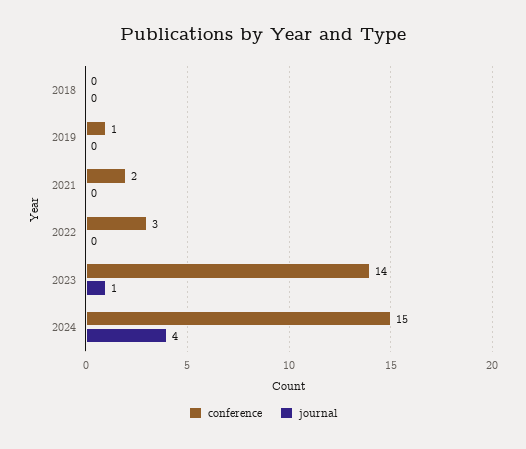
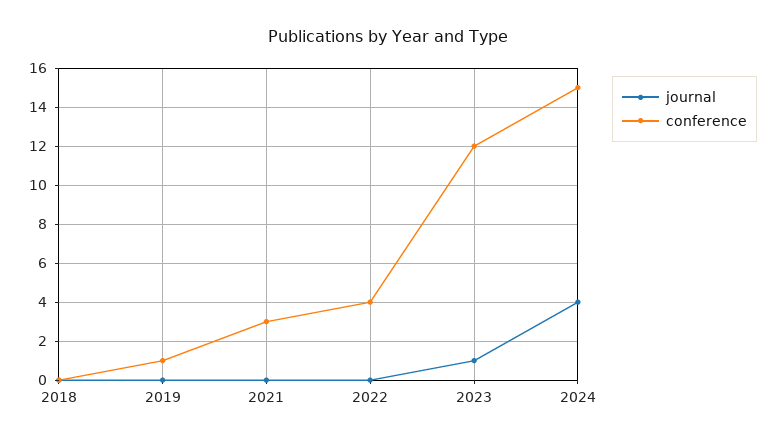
  {
    "conference": {
      "2018": 0,
      "2019": 1,
-     "2021": 2,
+     "2021": 3,
-     "2022": 3,
+     "2022": 4,
-     "2023": 14,
+     "2023": 12,
      "2024": 15
    },
    "journal": {
      "2018": 0,
      "2019": 0,
      "2021": 0,
      "2022": 0,
      "2023": 1,
      "2024": 4
    }
  }

